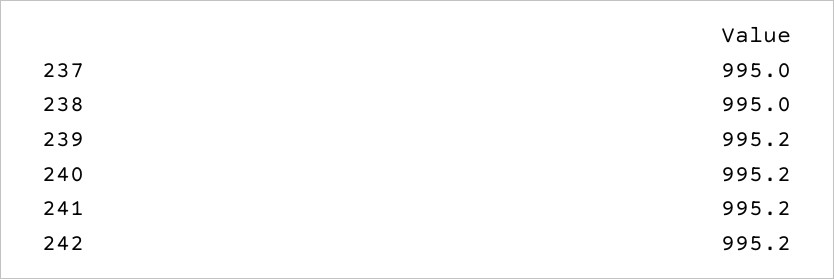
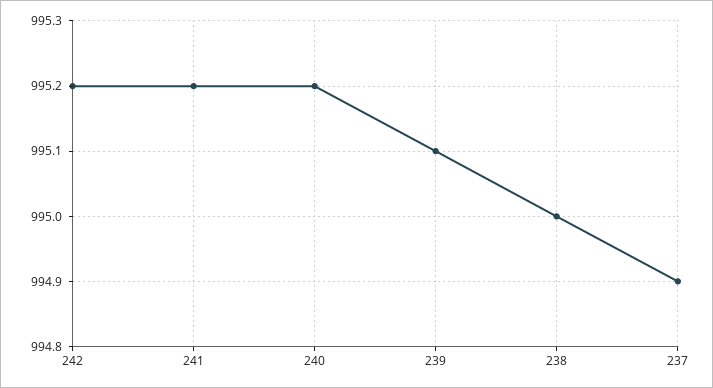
  {
-   "237": 995,
+   "237": 994.9,
    "238": 995,
-   "239": 995.2,
+   "239": 995.1,
    "240": 995.2,
    "241": 995.2,
    "242": 995.2
  }

